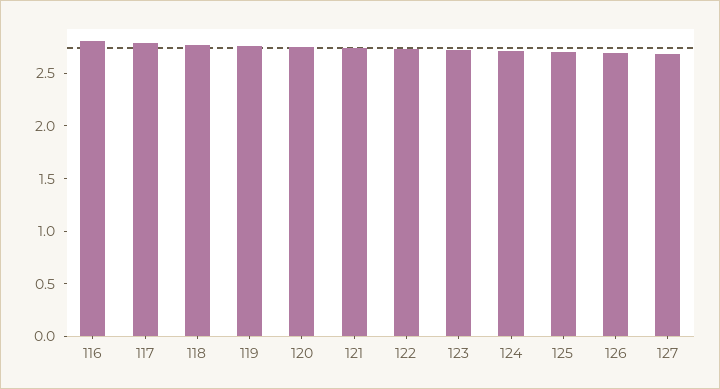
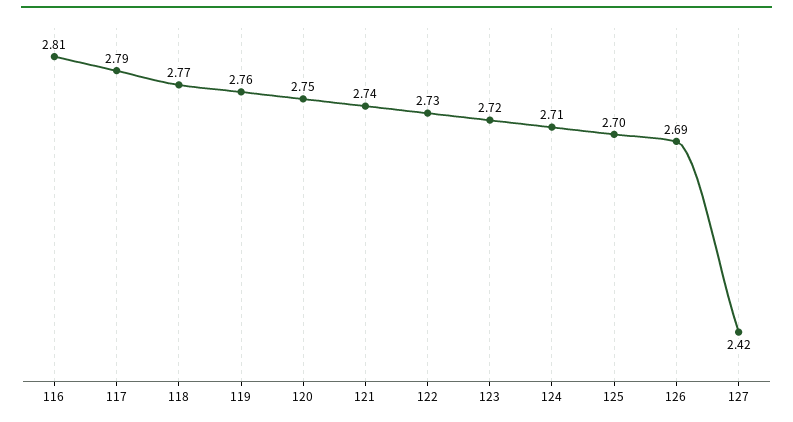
  {
    "116": 2.81,
    "117": 2.79,
    "118": 2.77,
    "119": 2.76,
    "120": 2.75,
    "121": 2.74,
    "122": 2.73,
    "123": 2.72,
    "124": 2.71,
    "125": 2.7,
    "126": 2.69,
-   "127": 2.7
+   "127": 2.42
  }

